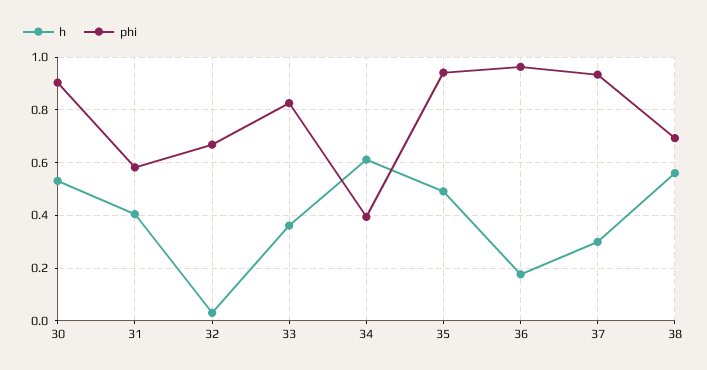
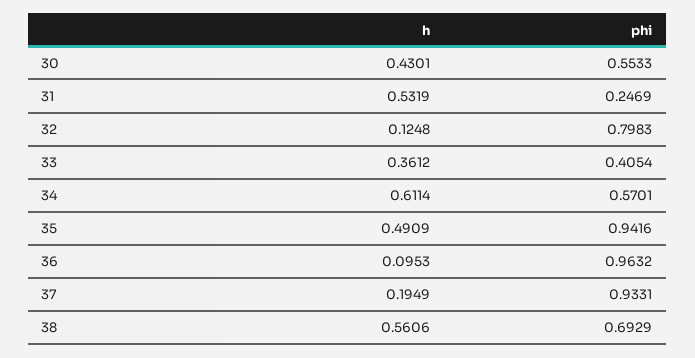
  {
    "h": {
-     "30": 0.525,
+     "30": 0.4301,
-     "31": 0.4,
+     "31": 0.5319,
-     "32": 0.025,
+     "32": 0.1248,
      "33": 0.3612,
      "34": 0.6114,
      "35": 0.4909,
-     "36": 0.175,
+     "36": 0.0953,
-     "37": 0.3,
+     "37": 0.1949,
      "38": 0.5606
    },
    "phi": {
-     "30": 0.9,
+     "30": 0.5533,
-     "31": 0.575,
+     "31": 0.2469,
-     "32": 0.675,
+     "32": 0.7983,
-     "33": 0.825,
+     "33": 0.4054,
-     "34": 0.4,
+     "34": 0.5701,
      "35": 0.9416,
      "36": 0.9632,
      "37": 0.9331,
      "38": 0.6929
    }
  }

